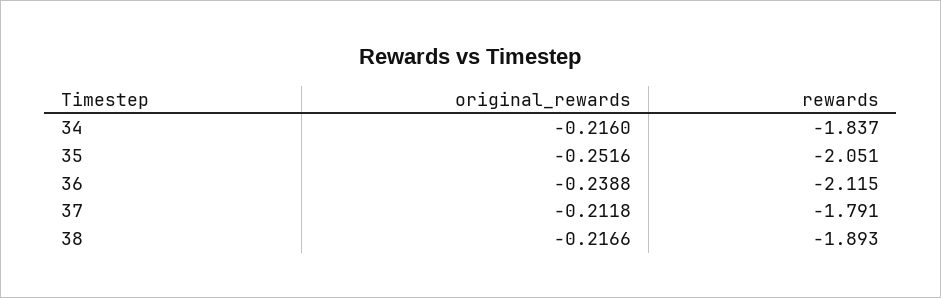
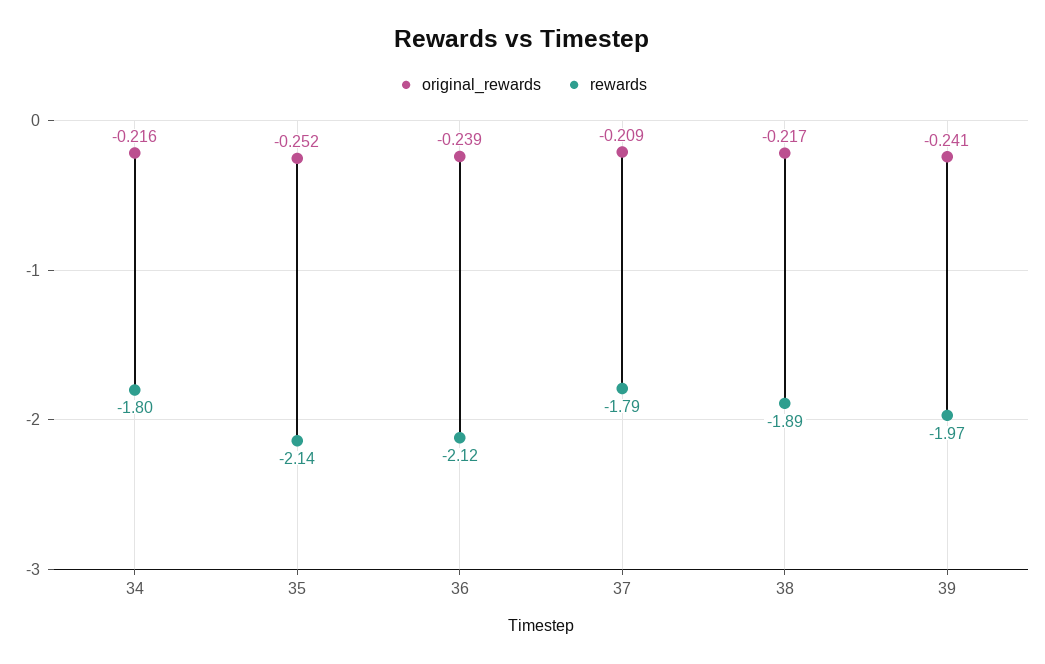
  {
    "original_rewards": {
      "34": -0.216,
      "35": -0.2516,
      "36": -0.2388,
-     "37": -0.2118,
+     "37": -0.209,
-     "38": -0.2166
+     "38": -0.2166,
+     "39": -0.241
    },
    "rewards": {
-     "34": -1.837,
+     "34": -1.8,
-     "35": -2.051,
+     "35": -2.14,
      "36": -2.115,
      "37": -1.791,
-     "38": -1.893
+     "38": -1.893,
+     "39": -1.97
    }
  }

